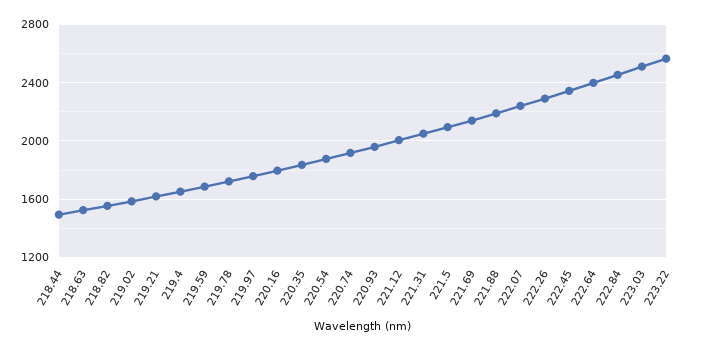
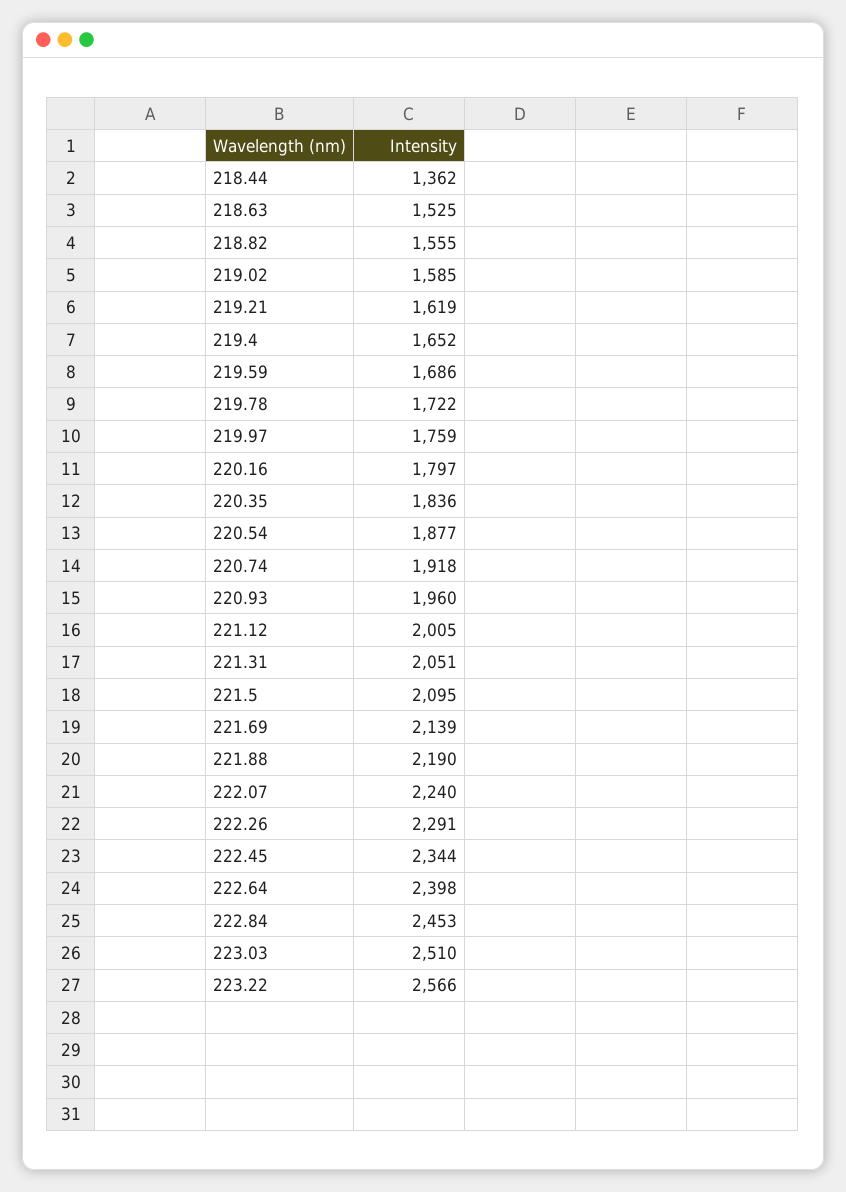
  {
-   "218.44": 1500,
+   "218.44": 1362,
    "218.63": 1525,
    "218.82": 1555,
    "219.02": 1585,
    "219.21": 1619,
    "219.4": 1652,
    "219.59": 1686,
    "219.78": 1722,
    "219.97": 1759,
    "220.16": 1797,
    "220.35": 1836,
    "220.54": 1877,
    "220.74": 1918,
    "220.93": 1960,
    "221.12": 2005,
    "221.31": 2051,
    "221.5": 2095,
    "221.69": 2139,
    "221.88": 2190,
    "222.07": 2240,
    "222.26": 2291,
    "222.45": 2344,
    "222.64": 2398,
    "222.84": 2453,
    "223.03": 2510,
    "223.22": 2566
  }

